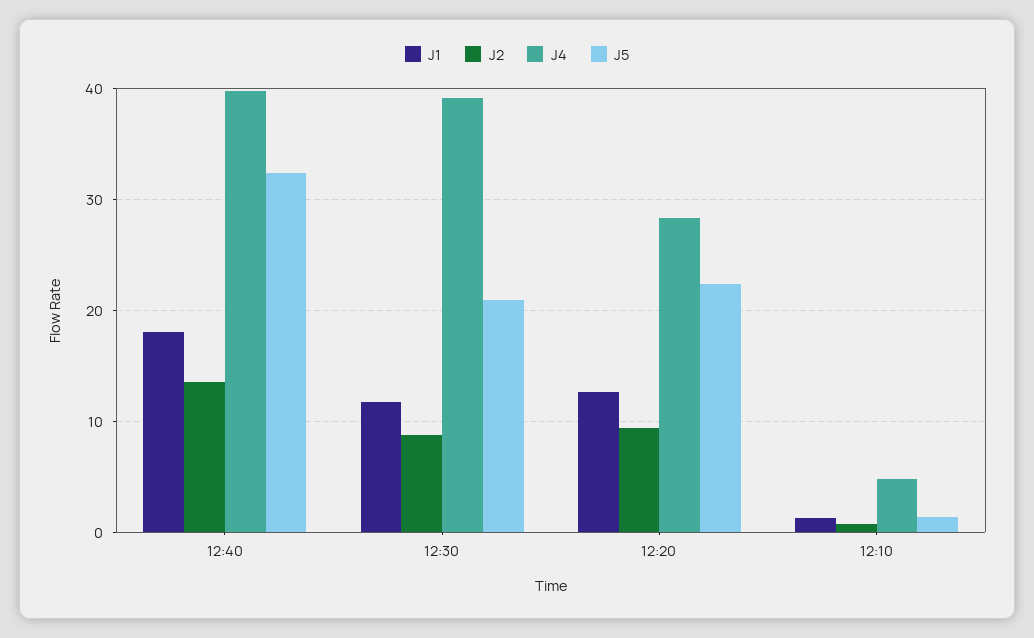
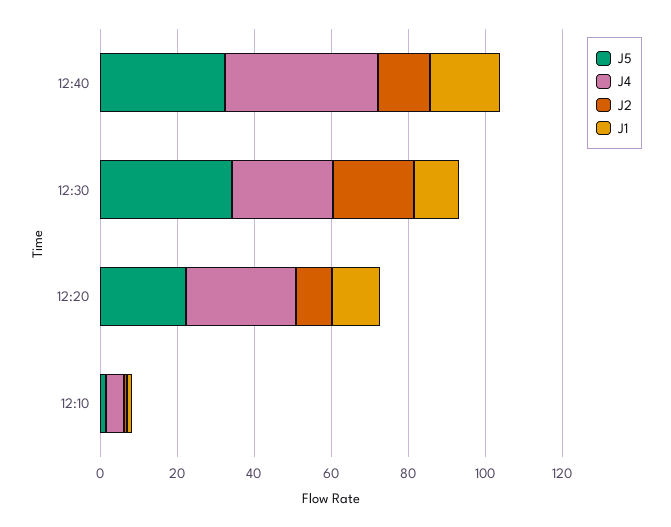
  {
    "J1": {
      "12:40": 18,
      "12:30": 12,
      "12:20": 13,
      "12:10": 1
    },
    "J2": {
      "12:40": 14,
-     "12:30": 9,
+     "12:30": 20,
      "12:20": 9,
      "12:10": 1
    },
    "J4": {
      "12:40": 40,
-     "12:30": 39,
+     "12:30": 25,
      "12:20": 28,
      "12:10": 5
    },
    "J5": {
      "12:40": 32,
-     "12:30": 21,
+     "12:30": 35,
      "12:20": 22,
      "12:10": 1
    }
  }

